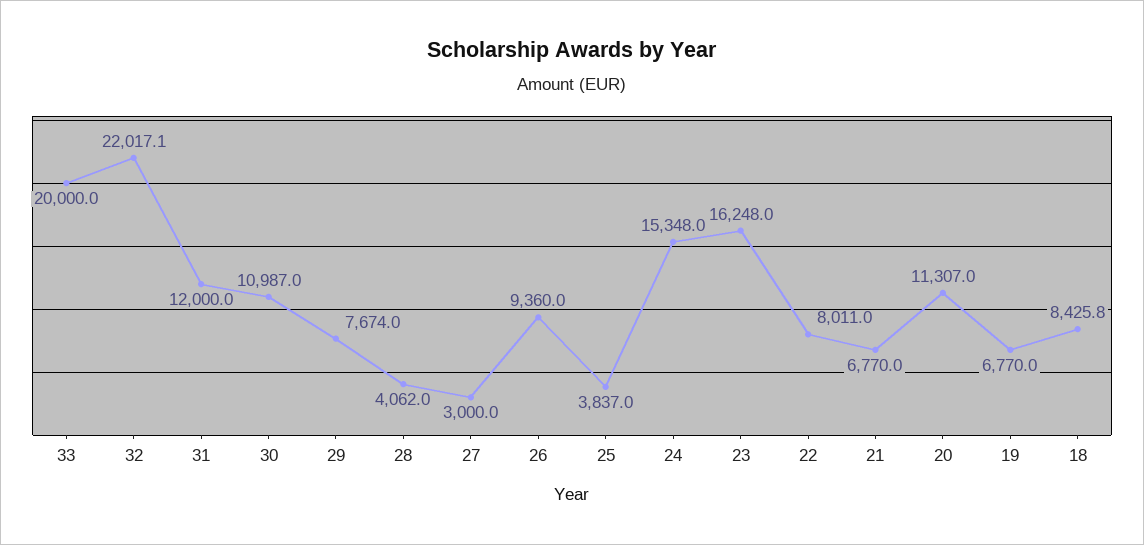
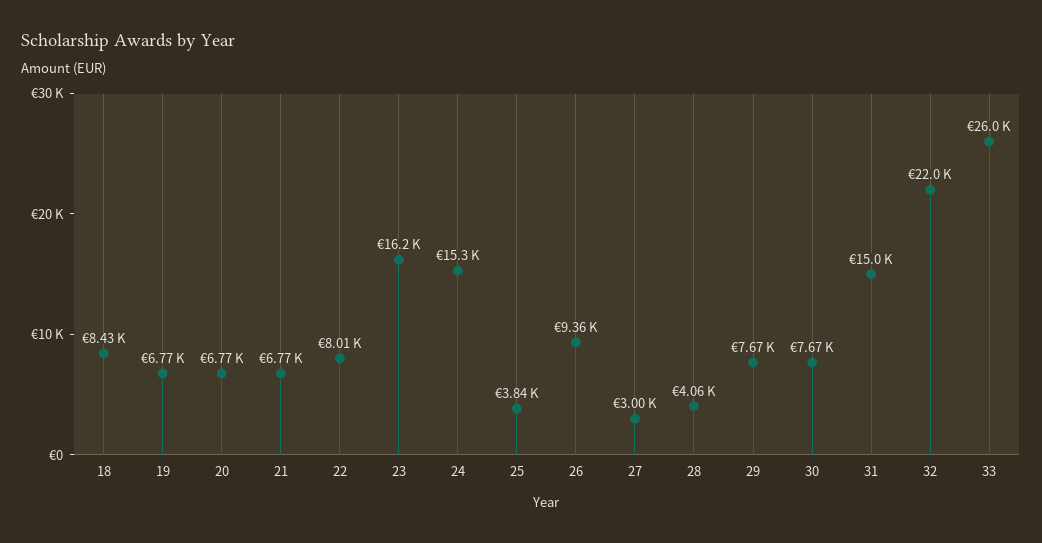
  {
-   "33": 20000,
+   "33": 26000,
    "32": 22017.1,
-   "31": 12000,
+   "31": 15000,
-   "30": 10987,
+   "30": 7670,
    "29": 7674,
    "28": 4062,
    "27": 3000,
    "26": 9360,
    "25": 3837,
    "24": 15348,
    "23": 16248,
    "22": 8011,
    "21": 6770,
-   "20": 11307,
+   "20": 6770,
    "19": 6770,
    "18": 8425.8
  }

